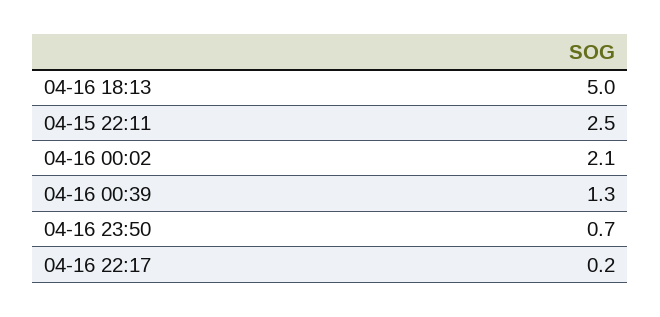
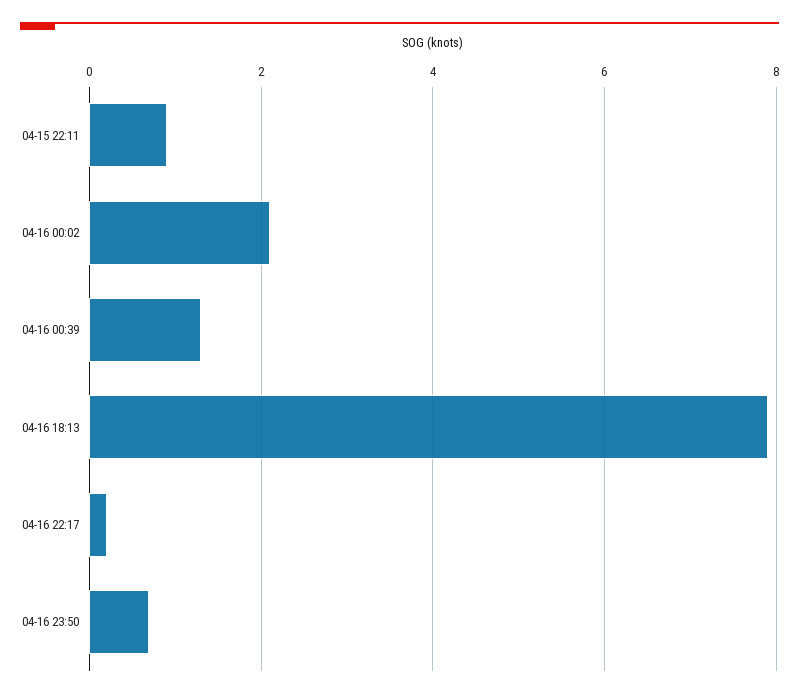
  {
-   "04-16 18:13": 5,
+   "04-16 18:13": 8,
-   "04-15 22:11": 2.5,
+   "04-15 22:11": 1,
    "04-16 00:02": 2.1,
    "04-16 00:39": 1.3,
    "04-16 23:50": 0.7,
    "04-16 22:17": 0.2
  }

